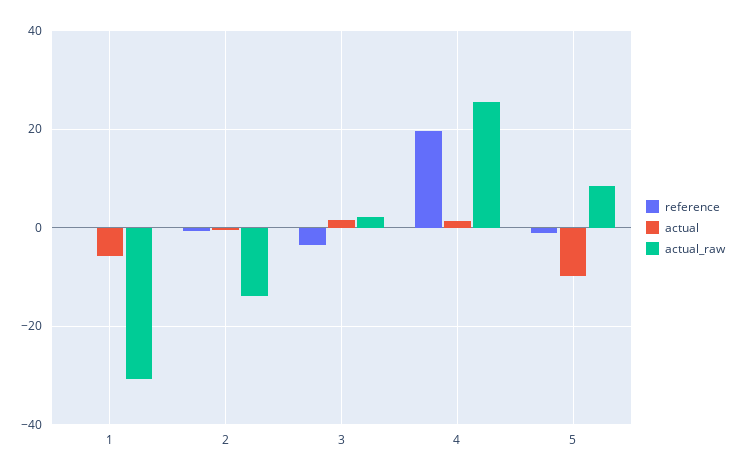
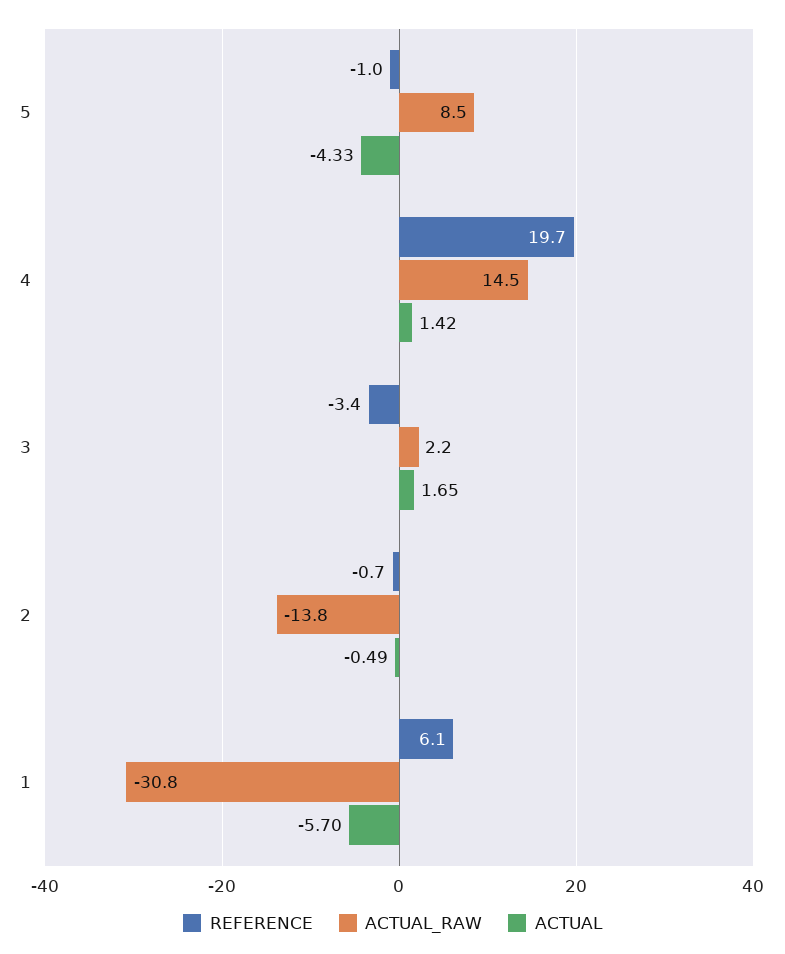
  {
    "reference": {
-     "1": 0,
+     "1": 6.1,
      "2": -0.7,
      "3": -3.4,
      "4": 19.7,
      "5": -1
    },
    "actual": {
      "1": -5.7,
      "2": -0.49,
      "3": 1.65,
      "4": 1.42,
-     "5": -10
+     "5": -4.33
    },
    "actual_raw": {
      "1": -30.8,
      "2": -13.8,
      "3": 2.2,
-     "4": 26,
+     "4": 14.5,
      "5": 8.5
    }
  }

